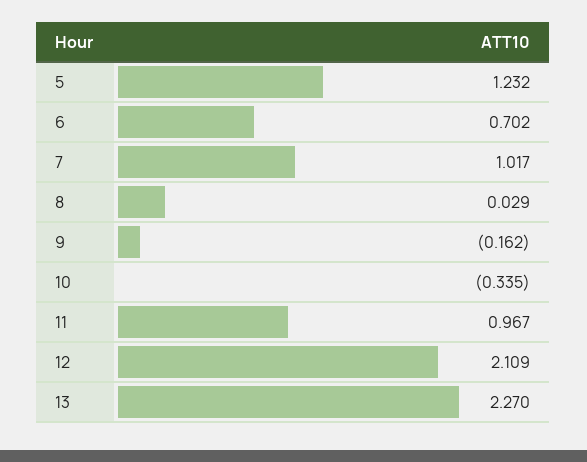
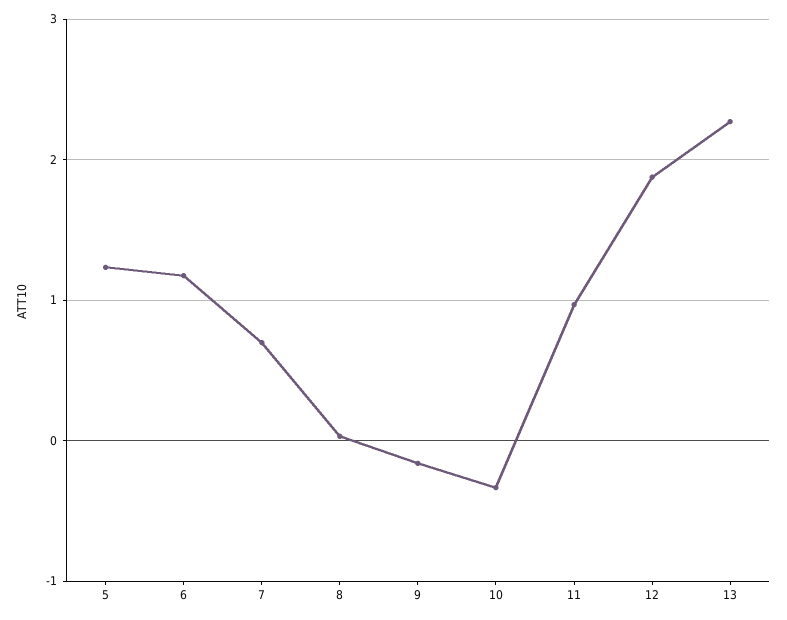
  {
    "5": 1.232,
-   "6": 0.702,
+   "6": 1.2,
-   "7": 1.017,
+   "7": 0.7,
    "8": 0.029,
    "9": -0.162,
    "10": -0.335,
    "11": 0.967,
-   "12": 2.109,
+   "12": 1.9,
    "13": 2.27
  }

